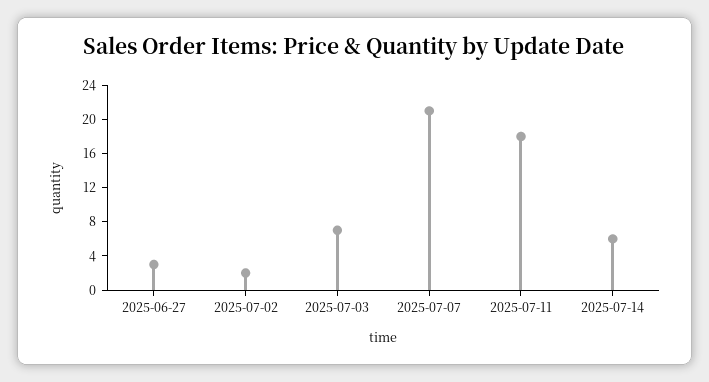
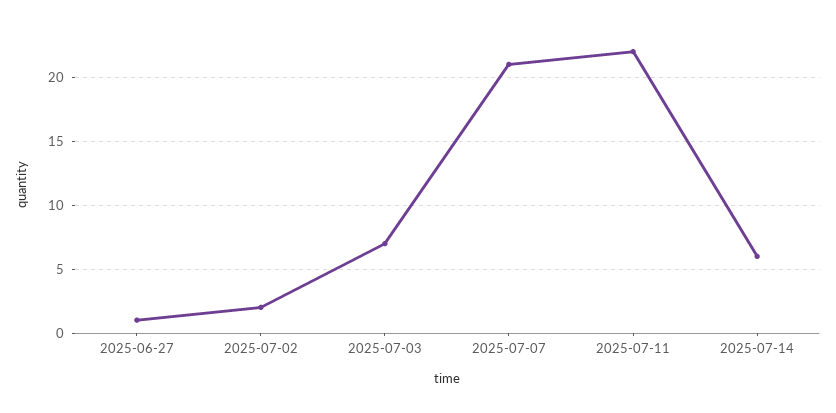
  {
-   "2025-06-27": 3,
+   "2025-06-27": 1,
    "2025-07-02": 2,
    "2025-07-03": 7,
    "2025-07-07": 21,
-   "2025-07-11": 18,
+   "2025-07-11": 22,
    "2025-07-14": 6
  }

